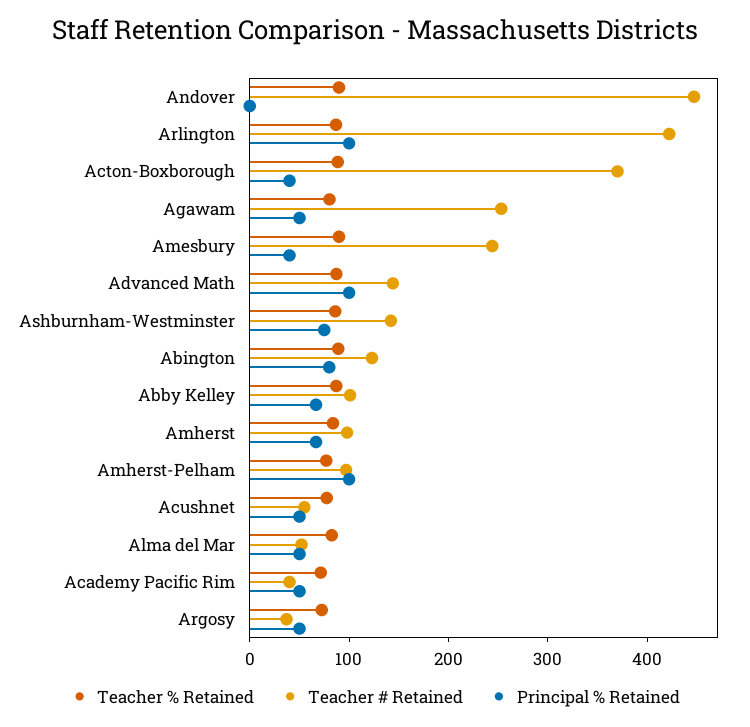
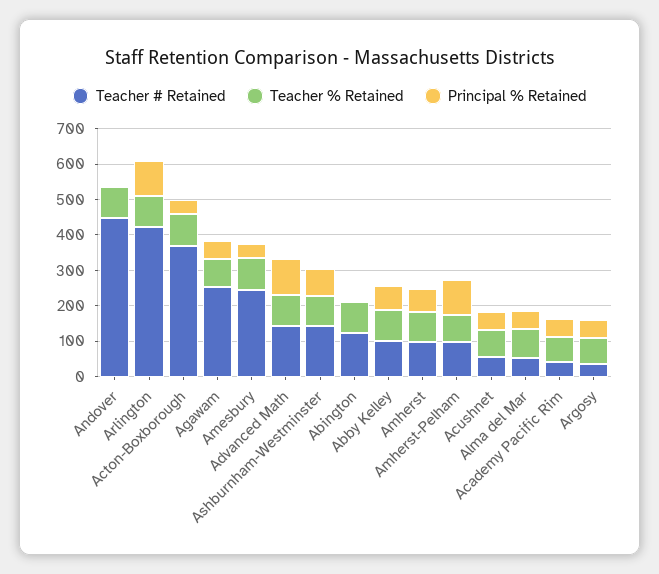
  {
    "Teacher % Retained": {
      "Andover": 80,
      "Arlington": 80,
      "Acton-Boxborough": 80,
      "Agawam": 80,
      "Amesbury": 80,
      "Advanced Math": 80,
      "Ashburnham-Westminster": 80,
      "Abington": 80,
      "Abby Kelley": 80,
      "Amherst": 80,
      "Amherst-Pelham": 80,
      "Acushnet": 80,
      "Alma del Mar": 80,
      "Academy Pacific Rim": 80,
      "Argosy": 80
    },
    "Teacher # Retained": {
      "Andover": 440,
      "Arlington": 420,
      "Acton-Boxborough": 380,
      "Agawam": 260,
      "Amesbury": 240,
      "Advanced Math": 140,
      "Ashburnham-Westminster": 140,
      "Abington": 120,
      "Abby Kelley": 100,
      "Amherst": 100,
      "Amherst-Pelham": 100,
      "Acushnet": 60,
      "Alma del Mar": 60,
      "Academy Pacific Rim": 40,
      "Argosy": 40
    },
    "Principal % Retained": {
      "Andover": 0,
      "Arlington": 100,
      "Acton-Boxborough": 40,
      "Agawam": 60,
      "Amesbury": 40,
      "Advanced Math": 100,
      "Ashburnham-Westminster": 80,
-     "Abington": 80,
+     "Abington": 0,
      "Abby Kelley": 60,
      "Amherst": 60,
      "Amherst-Pelham": 100,
      "Acushnet": 60,
      "Alma del Mar": 60,
      "Academy Pacific Rim": 60,
      "Argosy": 60
    }
  }

